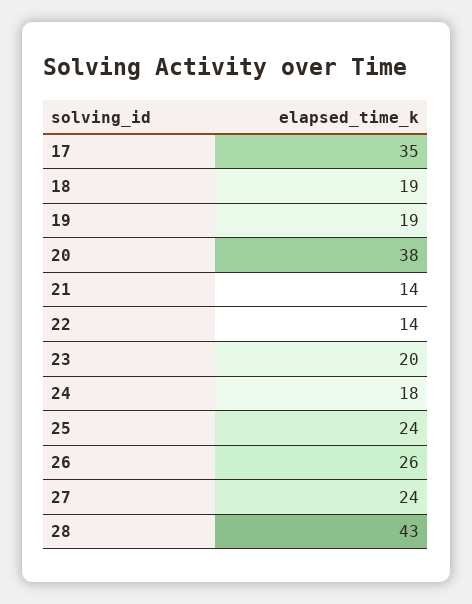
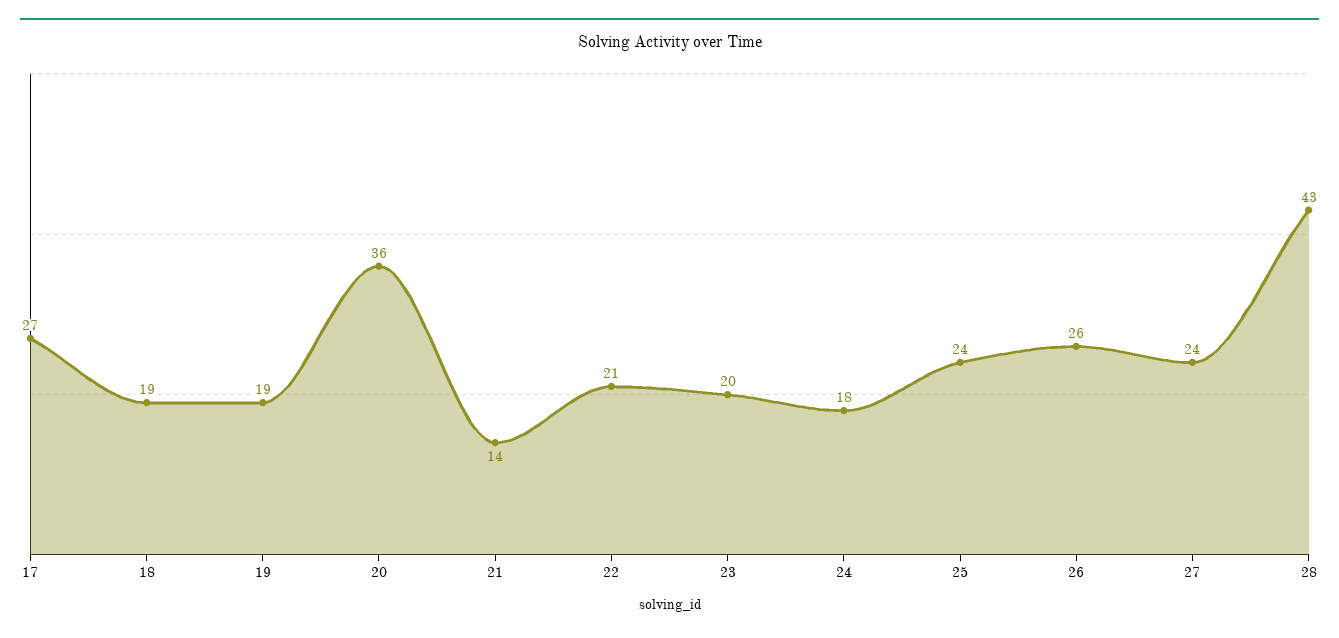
  {
-   "17": 35,
+   "17": 27,
    "18": 19,
    "19": 19,
-   "20": 38,
+   "20": 36,
    "21": 14,
-   "22": 14,
+   "22": 21,
    "23": 20,
    "24": 18,
    "25": 24,
    "26": 26,
    "27": 24,
    "28": 43
  }

